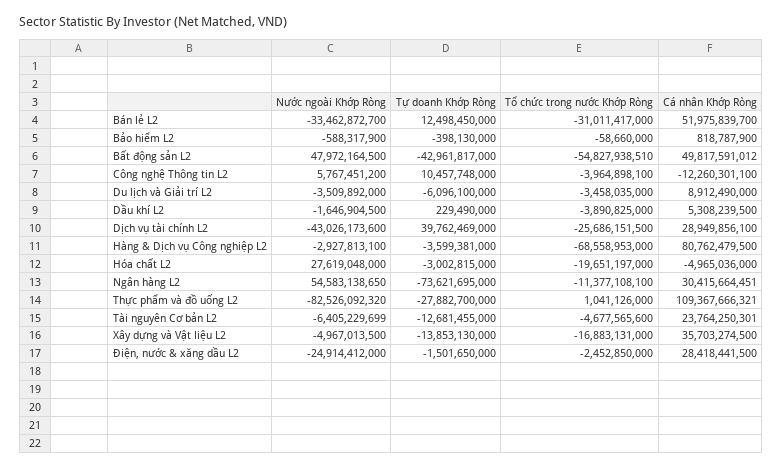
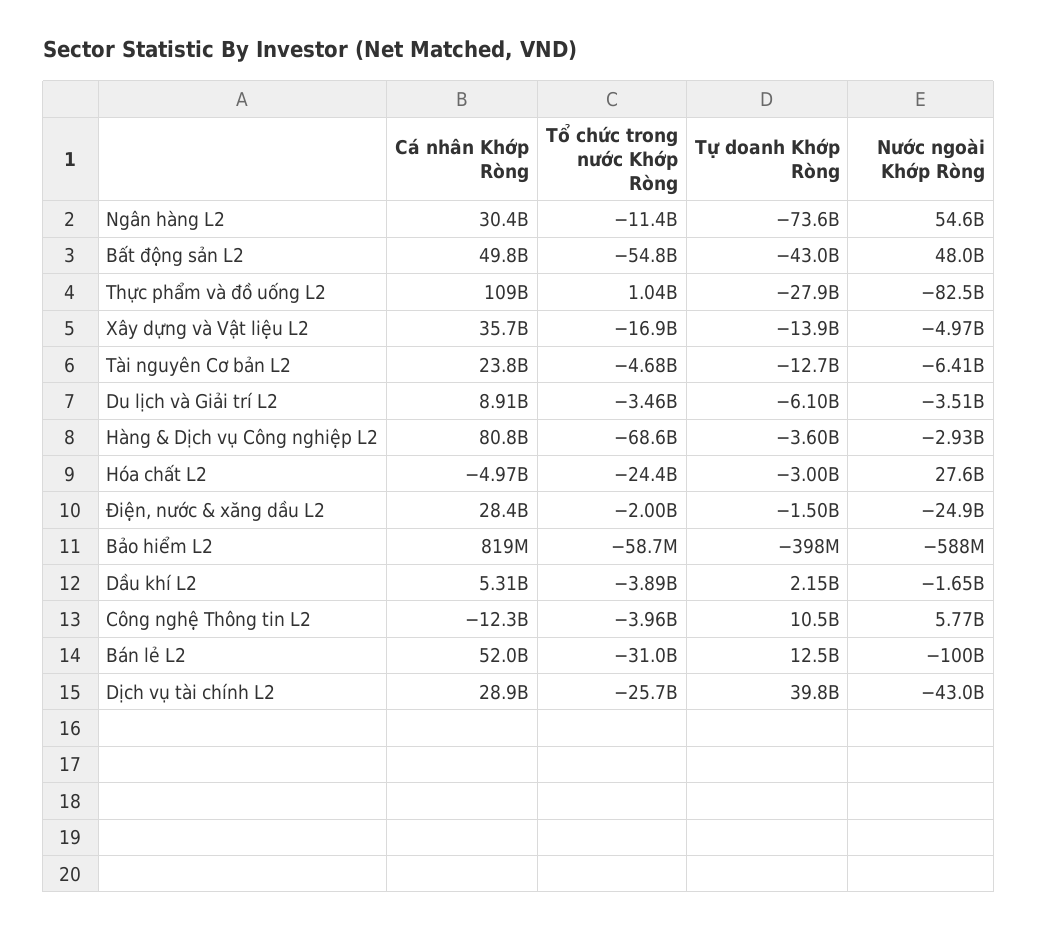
  {
    "Nước ngoài Khớp Ròng": {
-     "Bán lẻ L2": -33462872700,
+     "Bán lẻ L2": -100000000000,
      "Bảo hiểm L2": -588317900,
      "Bất động sản L2": 47972164500,
      "Công nghệ Thông tin L2": 5767451200,
      "Du lịch và Giải trí L2": -3509892000,
      "Dầu khí L2": -1646904500,
      "Dịch vụ tài chính L2": -43026173600,
      "Hàng & Dịch vụ Công nghiệp L2": -2927813100,
      "Hóa chất L2": 27619048000,
      "Ngân hàng L2": 54583138650,
      "Thực phẩm và đồ uống L2": -82526092320,
      "Tài nguyên Cơ bản L2": -6405229699,
      "Xây dựng và Vật liệu L2": -4967013500,
      "Điện, nước & xăng dầu L2": -24914412000
    },
    "Tự doanh Khớp Ròng": {
      "Bán lẻ L2": 12498450000,
      "Bảo hiểm L2": -398130000,
      "Bất động sản L2": -42961817000,
      "Công nghệ Thông tin L2": 10457748000,
      "Du lịch và Giải trí L2": -6096100000,
-     "Dầu khí L2": 229490000,
+     "Dầu khí L2": 2150000000,
      "Dịch vụ tài chính L2": 39762469000,
      "Hàng & Dịch vụ Công nghiệp L2": -3599381000,
      "Hóa chất L2": -3002815000,
      "Ngân hàng L2": -73621695000,
      "Thực phẩm và đồ uống L2": -27882700000,
      "Tài nguyên Cơ bản L2": -12681455000,
      "Xây dựng và Vật liệu L2": -13853130000,
      "Điện, nước & xăng dầu L2": -1501650000
    },
    "Tổ chức trong nước Khớp Ròng": {
      "Bán lẻ L2": -31011417000,
      "Bảo hiểm L2": -58660000,
      "Bất động sản L2": -54827938510,
      "Công nghệ Thông tin L2": -3964898100,
      "Du lịch và Giải trí L2": -3458035000,
      "Dầu khí L2": -3890825000,
      "Dịch vụ tài chính L2": -25686151500,
      "Hàng & Dịch vụ Công nghiệp L2": -68558953000,
-     "Hóa chất L2": -19651197000,
+     "Hóa chất L2": -24400000000,
      "Ngân hàng L2": -11377108100,
      "Thực phẩm và đồ uống L2": 1041126000,
      "Tài nguyên Cơ bản L2": -4677565600,
      "Xây dựng và Vật liệu L2": -16883131000,
-     "Điện, nước & xăng dầu L2": -2452850000
+     "Điện, nước & xăng dầu L2": -2000000000
    },
    "Cá nhân Khớp Ròng": {
      "Bán lẻ L2": 51975839700,
      "Bảo hiểm L2": 818787900,
      "Bất động sản L2": 49817591012,
      "Công nghệ Thông tin L2": -12260301100,
      "Du lịch và Giải trí L2": 8912490000,
      "Dầu khí L2": 5308239500,
      "Dịch vụ tài chính L2": 28949856100,
      "Hàng & Dịch vụ Công nghiệp L2": 80762479500,
      "Hóa chất L2": -4965036000,
      "Ngân hàng L2": 30415664451,
      "Thực phẩm và đồ uống L2": 109367666321,
      "Tài nguyên Cơ bản L2": 23764250301,
      "Xây dựng và Vật liệu L2": 35703274500,
      "Điện, nước & xăng dầu L2": 28418441500
    }
  }

